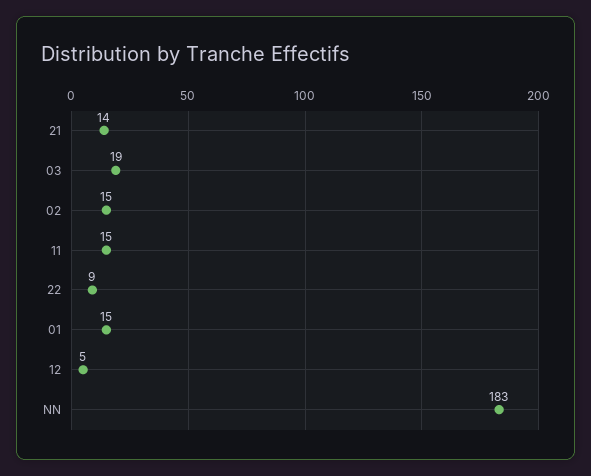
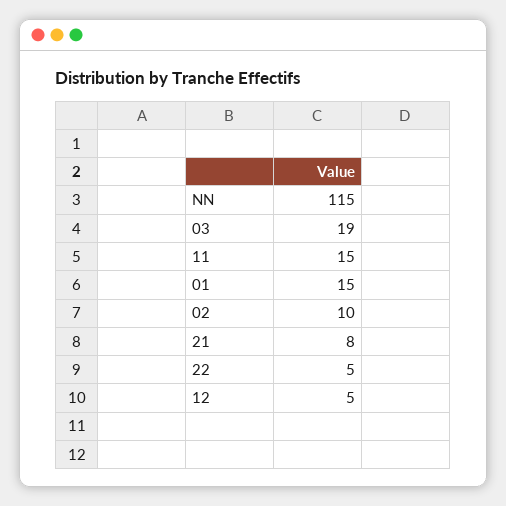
  {
-   "21": 14,
+   "21": 8,
    "03": 19,
-   "02": 15,
+   "02": 10,
    "11": 15,
-   "22": 9,
+   "22": 5,
    "01": 15,
    "12": 5,
-   "NN": 183
+   "NN": 115
  }

